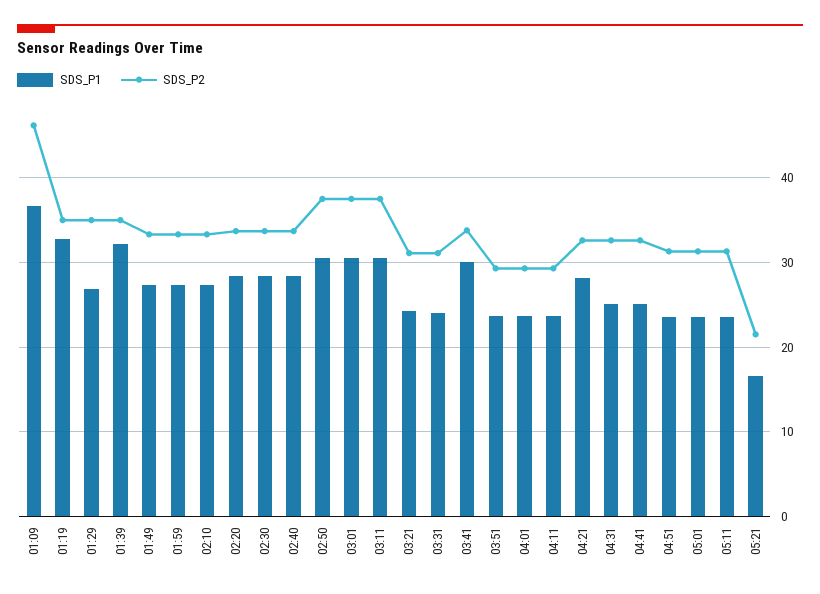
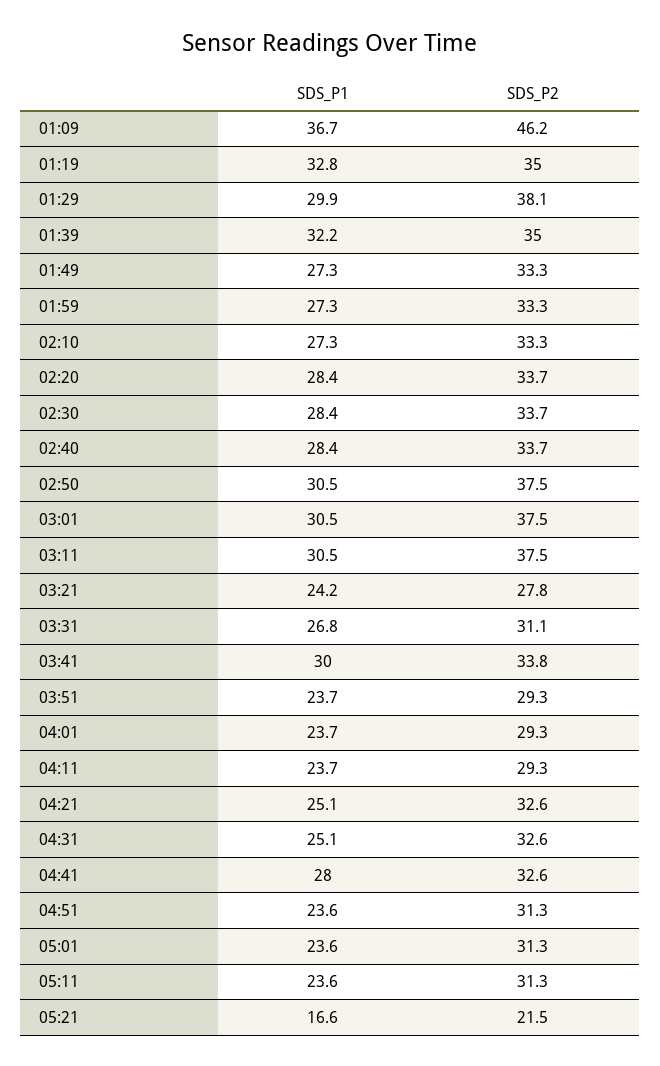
  {
    "SDS_P1": {
      "01:09": 36.7,
      "01:19": 32.8,
-     "01:29": 27,
+     "01:29": 29.9,
      "01:39": 32.2,
      "01:49": 27.3,
      "01:59": 27.3,
      "02:10": 27.3,
      "02:20": 28.4,
      "02:30": 28.4,
      "02:40": 28.4,
      "02:50": 30.5,
      "03:01": 30.5,
      "03:11": 30.5,
      "03:21": 24.2,
-     "03:31": 24,
+     "03:31": 26.8,
      "03:41": 30,
      "03:51": 23.7,
      "04:01": 23.7,
      "04:11": 23.7,
-     "04:21": 28,
+     "04:21": 25.1,
      "04:31": 25.1,
-     "04:41": 25,
+     "04:41": 28,
      "04:51": 23.6,
      "05:01": 23.6,
      "05:11": 23.6,
      "05:21": 16.6
    },
    "SDS_P2": {
      "01:09": 46.2,
      "01:19": 35,
-     "01:29": 35,
+     "01:29": 38.1,
      "01:39": 35,
      "01:49": 33.3,
      "01:59": 33.3,
      "02:10": 33.3,
      "02:20": 33.7,
      "02:30": 33.7,
      "02:40": 33.7,
      "02:50": 37.5,
      "03:01": 37.5,
      "03:11": 37.5,
-     "03:21": 31,
+     "03:21": 27.8,
      "03:31": 31.1,
      "03:41": 33.8,
      "03:51": 29.3,
      "04:01": 29.3,
      "04:11": 29.3,
      "04:21": 32.6,
      "04:31": 32.6,
      "04:41": 32.6,
      "04:51": 31.3,
      "05:01": 31.3,
      "05:11": 31.3,
      "05:21": 21.5
    }
  }

